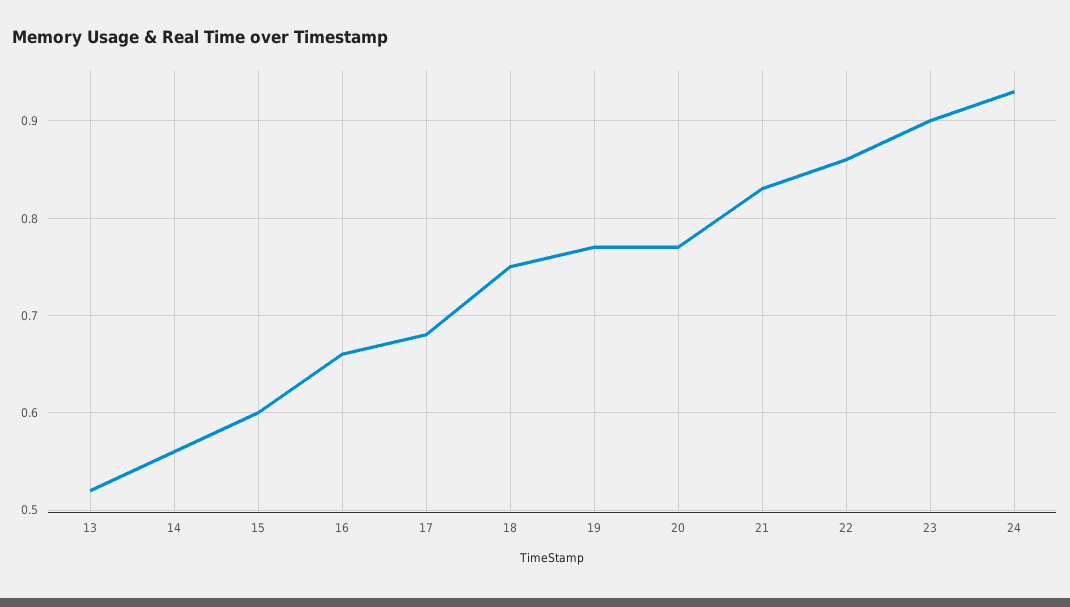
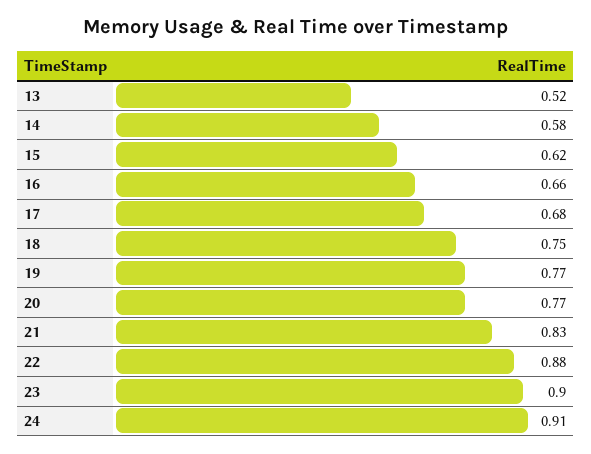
  {
    "13": 0.52,
-   "14": 0.56,
+   "14": 0.58,
-   "15": 0.6,
+   "15": 0.62,
    "16": 0.66,
    "17": 0.68,
    "18": 0.75,
    "19": 0.77,
    "20": 0.77,
    "21": 0.83,
-   "22": 0.86,
+   "22": 0.88,
    "23": 0.9,
-   "24": 0.93
+   "24": 0.91
  }

